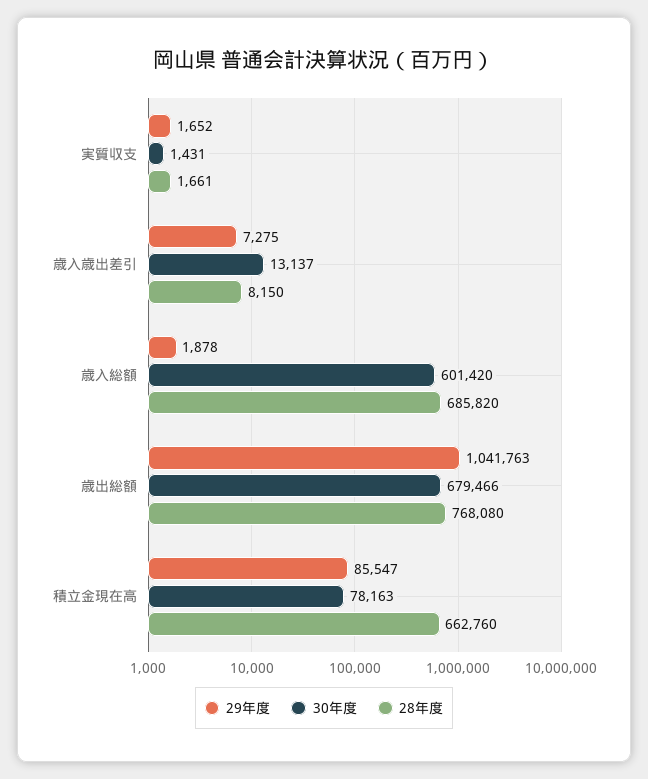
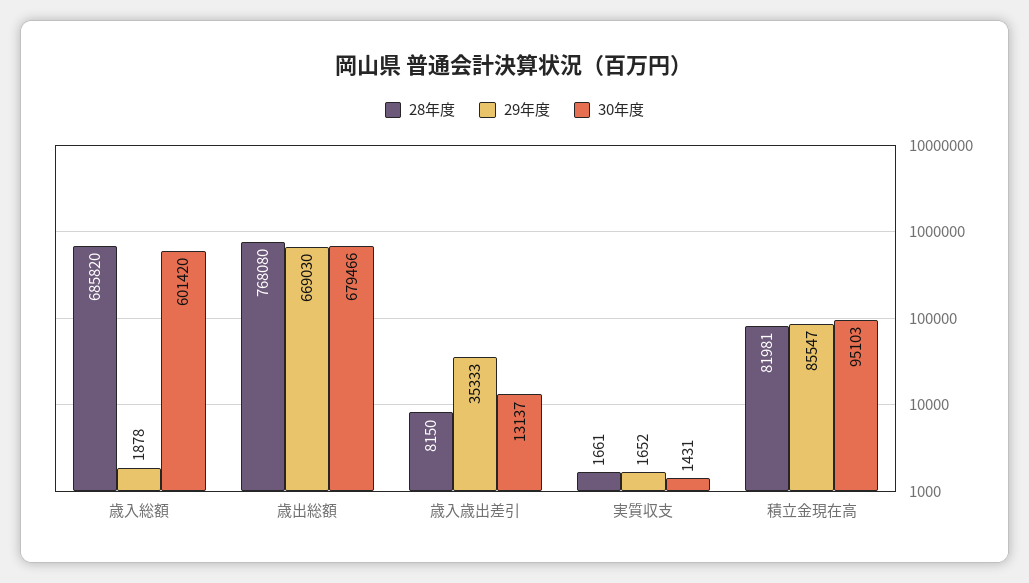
  {
    "29年度": {
      "実質収支": 1652,
-     "歳入歳出差引": 7275,
+     "歳入歳出差引": 35333,
      "歳入総額": 1878,
-     "歳出総額": 1041763,
+     "歳出総額": 669030,
      "積立金現在高": 85547
    },
    "30年度": {
      "実質収支": 1431,
      "歳入歳出差引": 13137,
      "歳入総額": 601420,
      "歳出総額": 679466,
-     "積立金現在高": 78163
+     "積立金現在高": 95103
    },
    "28年度": {
      "実質収支": 1661,
      "歳入歳出差引": 8150,
      "歳入総額": 685820,
      "歳出総額": 768080,
-     "積立金現在高": 662760
+     "積立金現在高": 81981
    }
  }

